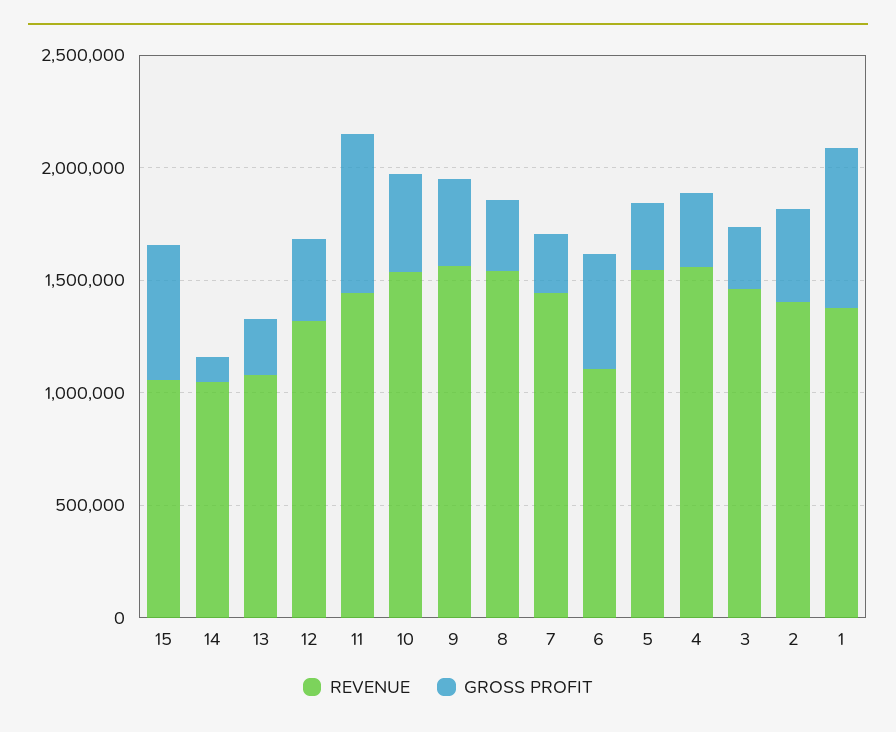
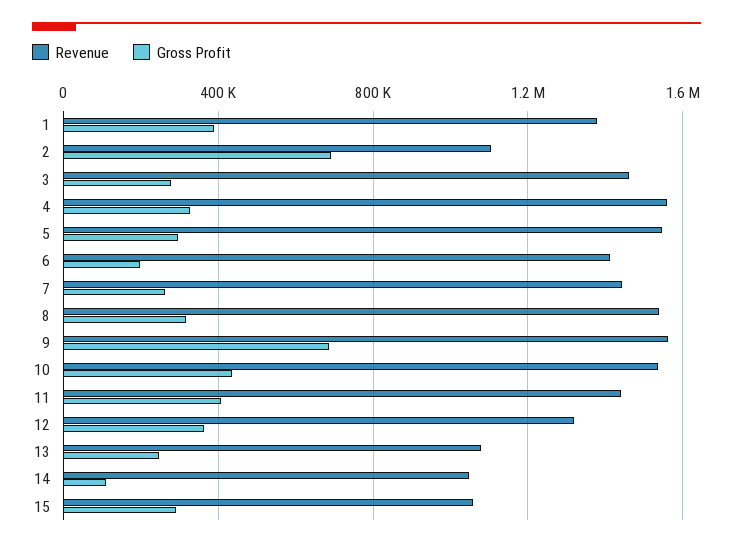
  {
    "REVENUE": {
      "15": 1050000,
      "14": 1050000,
      "13": 1100000,
      "12": 1300000,
      "11": 1450000,
      "10": 1550000,
      "9": 1550000,
      "8": 1550000,
      "7": 1450000,
-     "6": 1100000,
+     "6": 1400000,
      "5": 1550000,
      "4": 1550000,
      "3": 1450000,
-     "2": 1400000,
+     "2": 1100000,
      "1": 1400000
    },
    "GROSS PROFIT": {
-     "15": 600000,
+     "15": 300000,
      "14": 100000,
      "13": 250000,
      "12": 350000,
-     "11": 700000,
+     "11": 400000,
      "10": 450000,
-     "9": 400000,
+     "9": 700000,
      "8": 300000,
      "7": 250000,
-     "6": 500000,
+     "6": 200000,
      "5": 300000,
      "4": 350000,
      "3": 300000,
-     "2": 400000,
+     "2": 700000,
-     "1": 700000
+     "1": 400000
    }
  }

